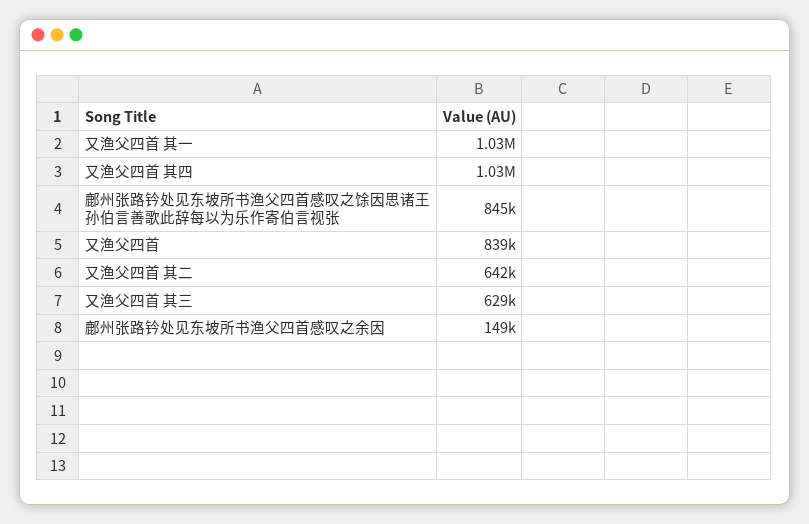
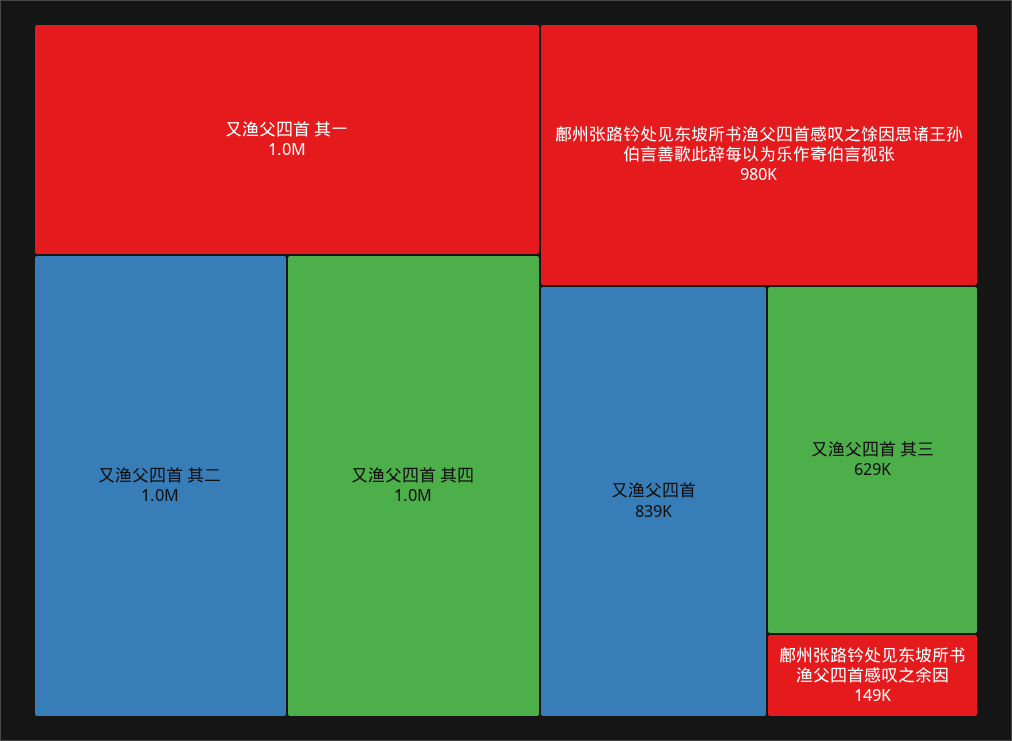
  {
    "又渔父四首 其一": 1030000,
    "又渔父四首 其四": 1030000,
-   "鄜州张路钤处见东坡所书渔父四首感叹之馀因思诸王孙伯言善歌此辞每以为乐作寄伯言视张": 845000,
+   "鄜州张路钤处见东坡所书渔父四首感叹之馀因思诸王孙伯言善歌此辞每以为乐作寄伯言视张": 980000,
    "又渔父四首": 839000,
-   "又渔父四首 其二": 642000,
+   "又渔父四首 其二": 1000000,
    "又渔父四首 其三": 629000,
    "鄜州张路钤处见东坡所书渔父四首感叹之余因": 149000
  }

